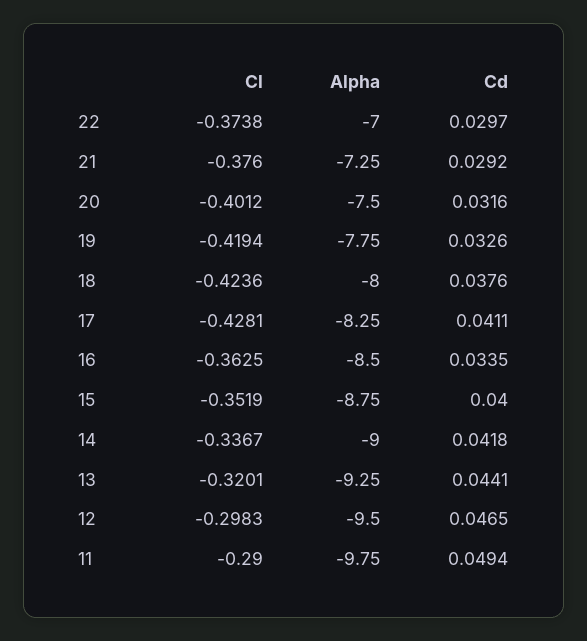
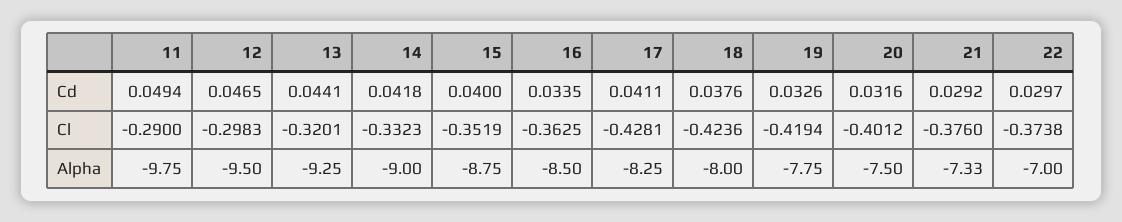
  {
    "Cl": {
      "22": -0.3738,
      "21": -0.376,
      "20": -0.4012,
      "19": -0.4194,
      "18": -0.4236,
      "17": -0.4281,
      "16": -0.3625,
      "15": -0.3519,
-     "14": -0.3367,
+     "14": -0.3323,
      "13": -0.3201,
      "12": -0.2983,
      "11": -0.29
    },
    "Alpha": {
      "22": -7,
-     "21": -7.25,
+     "21": -7.33,
      "20": -7.5,
      "19": -7.75,
      "18": -8,
      "17": -8.25,
      "16": -8.5,
      "15": -8.75,
      "14": -9,
      "13": -9.25,
      "12": -9.5,
      "11": -9.75
    },
    "Cd": {
      "22": 0.0297,
      "21": 0.0292,
      "20": 0.0316,
      "19": 0.0326,
      "18": 0.0376,
      "17": 0.0411,
      "16": 0.0335,
      "15": 0.04,
      "14": 0.0418,
      "13": 0.0441,
      "12": 0.0465,
      "11": 0.0494
    }
  }

